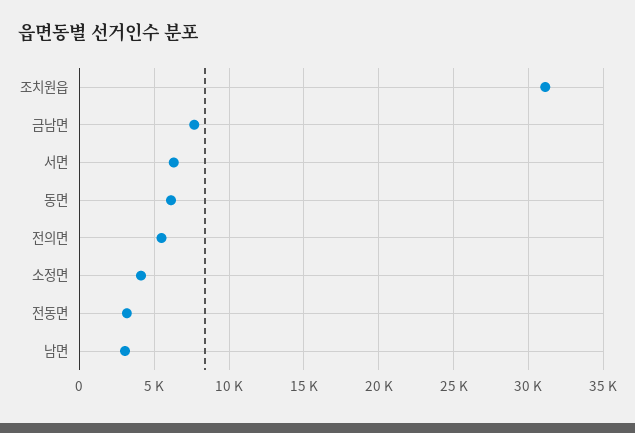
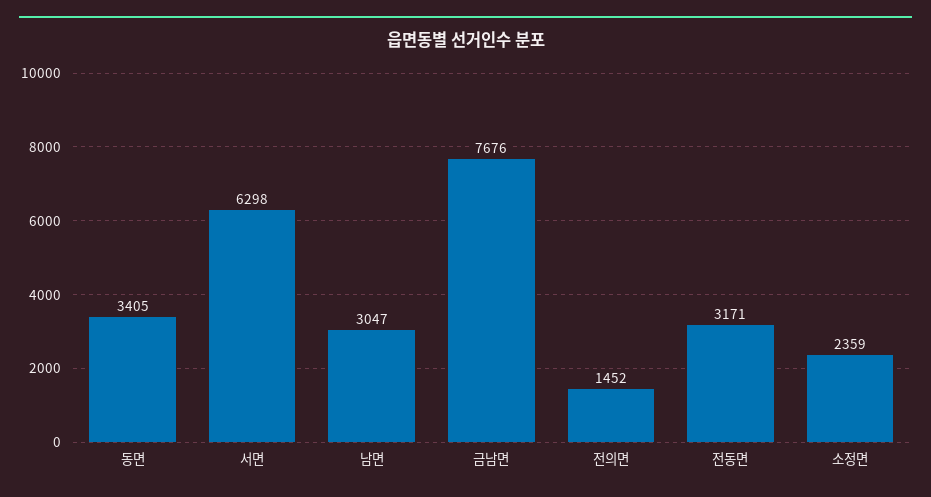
  {
-   "조치원읍": 31000,
    "금남면": 7676,
    "서면": 6298,
-   "동면": 6000,
+   "동면": 3405,
-   "전의면": 5500,
+   "전의면": 1452,
-   "소정면": 4000,
+   "소정면": 2359,
    "전동면": 3171,
    "남면": 3047
  }

